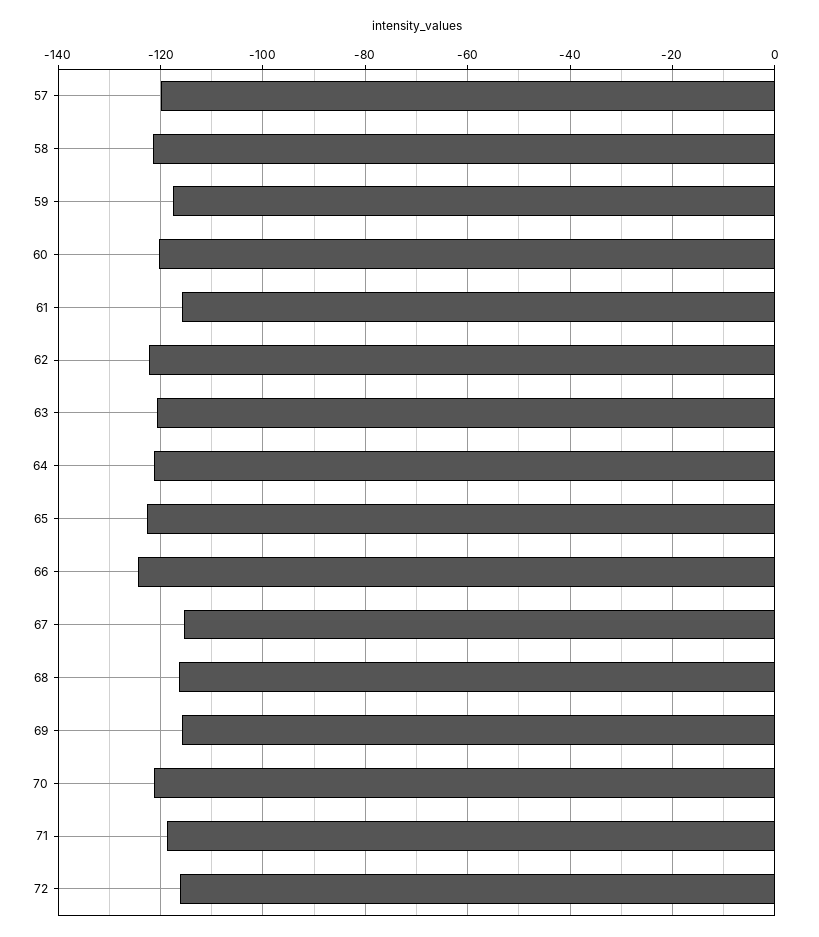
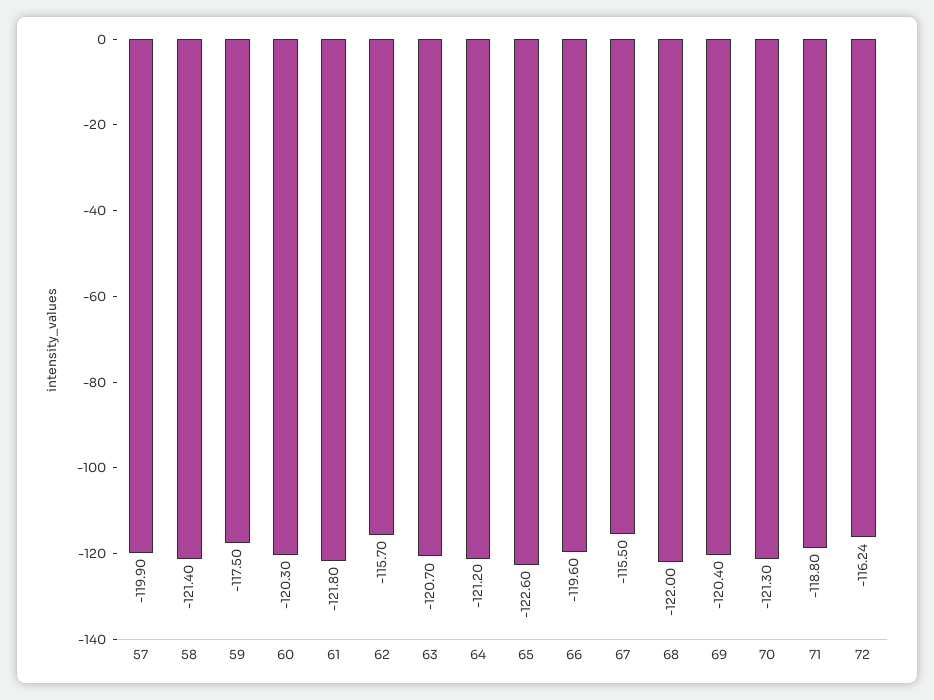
  {
    "57": -119.9,
    "58": -121.4,
    "59": -117.5,
    "60": -120.3,
-   "61": -116,
+   "61": -121.8,
-   "62": -122,
+   "62": -115.7,
    "63": -120.7,
    "64": -121.2,
    "65": -122.6,
-   "66": -124,
+   "66": -119.6,
    "67": -115.5,
-   "68": -116,
+   "68": -122,
-   "69": -116,
+   "69": -120.4,
    "70": -121.3,
    "71": -118.8,
    "72": -116.24
  }

